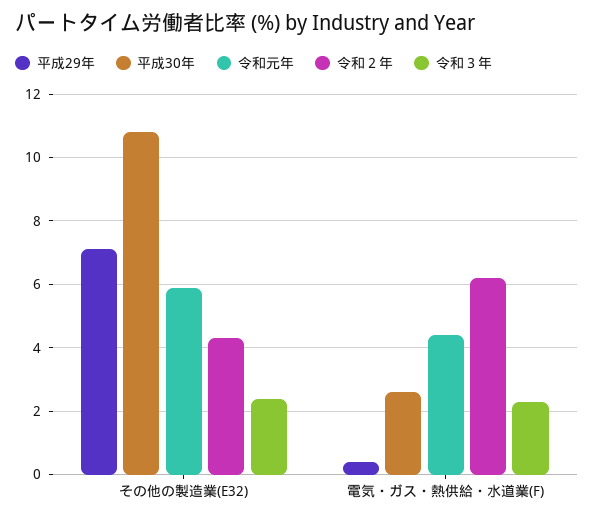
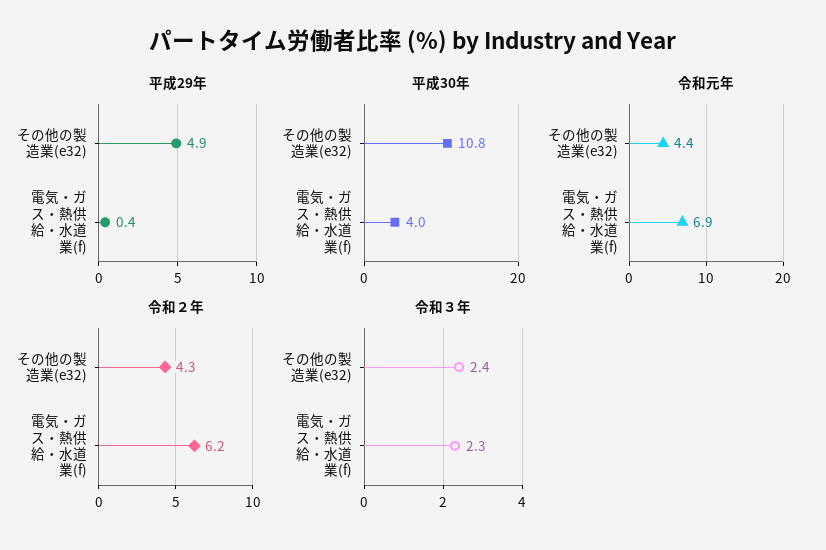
  {
    "平成29年": {
-     "その他の製造業(E32)": 7,
+     "その他の製造業(E32)": 4.9,
      "電気・ガス・熱供給・水道業(F)": 0.4
    },
    "平成30年": {
      "その他の製造業(E32)": 10.8,
-     "電気・ガス・熱供給・水道業(F)": 2.5
+     "電気・ガス・熱供給・水道業(F)": 4
    },
    "令和元年": {
-     "その他の製造業(E32)": 6,
+     "その他の製造業(E32)": 4.4,
-     "電気・ガス・熱供給・水道業(F)": 4.5
+     "電気・ガス・熱供給・水道業(F)": 6.9
    },
    "令和２年": {
      "その他の製造業(E32)": 4.3,
      "電気・ガス・熱供給・水道業(F)": 6.2
    },
    "令和３年": {
      "その他の製造業(E32)": 2.4,
      "電気・ガス・熱供給・水道業(F)": 2.3
    }
  }

